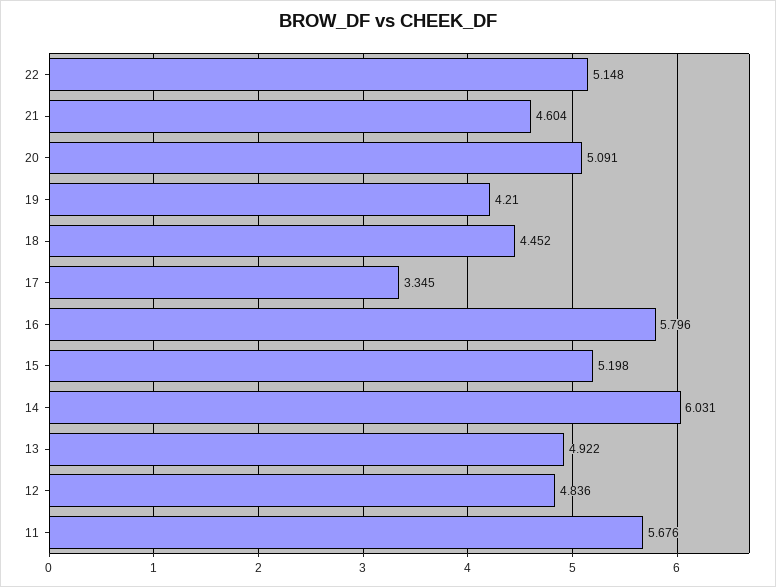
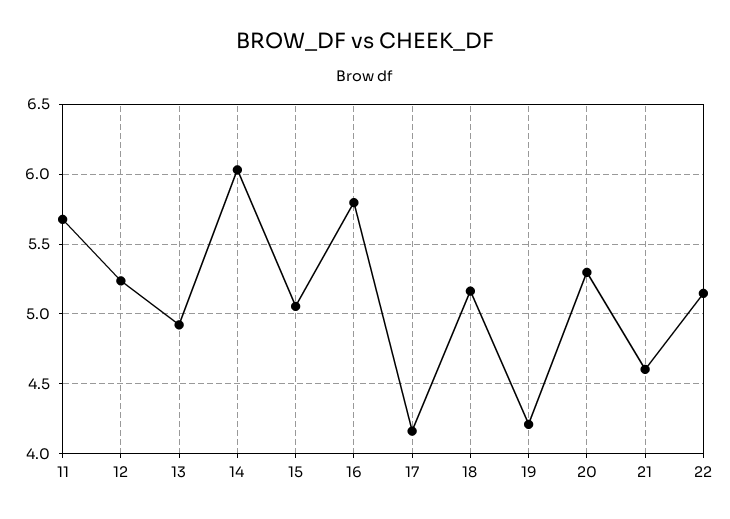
  {
    "22": 5.148,
    "21": 4.604,
-   "20": 5.091,
+   "20": 5.3,
    "19": 4.21,
-   "18": 4.452,
+   "18": 5.15,
-   "17": 3.345,
+   "17": 4.15,
    "16": 5.796,
-   "15": 5.198,
+   "15": 5.05,
    "14": 6.031,
    "13": 4.922,
-   "12": 4.836,
+   "12": 5.25,
    "11": 5.676
  }

